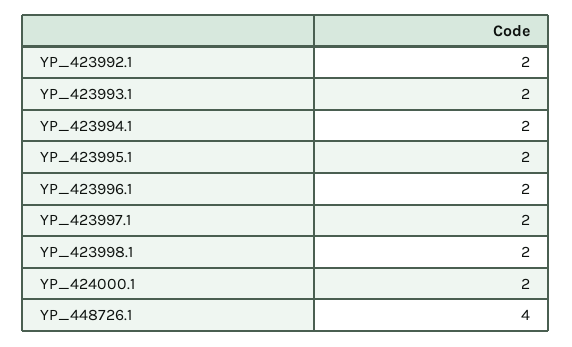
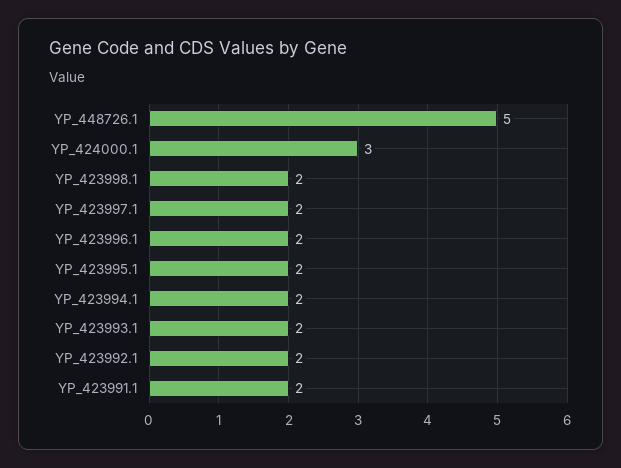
  {
    "YP_423992.1": 2,
    "YP_423993.1": 2,
    "YP_423994.1": 2,
    "YP_423995.1": 2,
    "YP_423996.1": 2,
    "YP_423997.1": 2,
    "YP_423998.1": 2,
-   "YP_424000.1": 2,
+   "YP_424000.1": 3,
-   "YP_448726.1": 4
+   "YP_448726.1": 5,
+   "YP_423991.1": 2
  }

